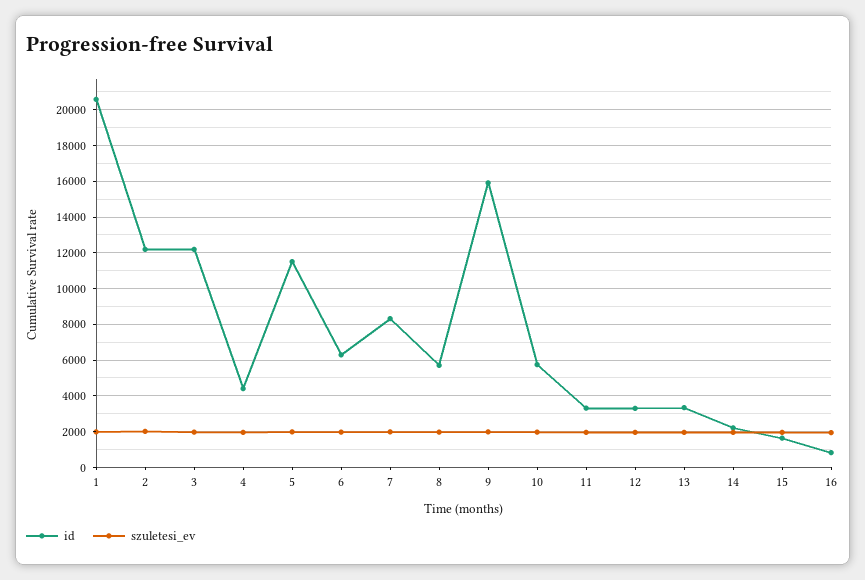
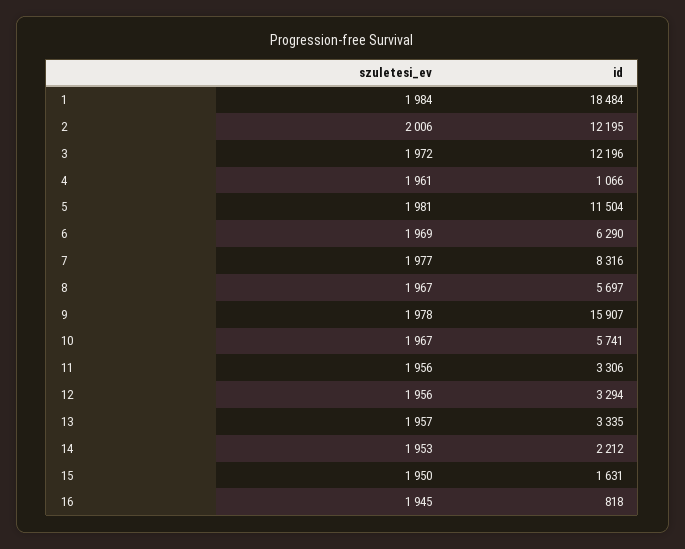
  {
    "id": {
-     "1": 20500,
+     "1": 18484,
      "2": 12195,
      "3": 12196,
-     "4": 4500,
+     "4": 1066,
      "5": 11504,
      "6": 6290,
      "7": 8316,
      "8": 5697,
      "9": 15907,
      "10": 5741,
      "11": 3306,
      "12": 3294,
      "13": 3335,
      "14": 2212,
      "15": 1631,
      "16": 818
    },
    "szuletesi_ev": {
      "1": 1984,
      "2": 2006,
      "3": 1972,
      "4": 1961,
      "5": 1981,
      "6": 1969,
      "7": 1977,
      "8": 1967,
      "9": 1978,
      "10": 1967,
      "11": 1956,
      "12": 1956,
      "13": 1957,
      "14": 1953,
      "15": 1950,
      "16": 1945
    }
  }

